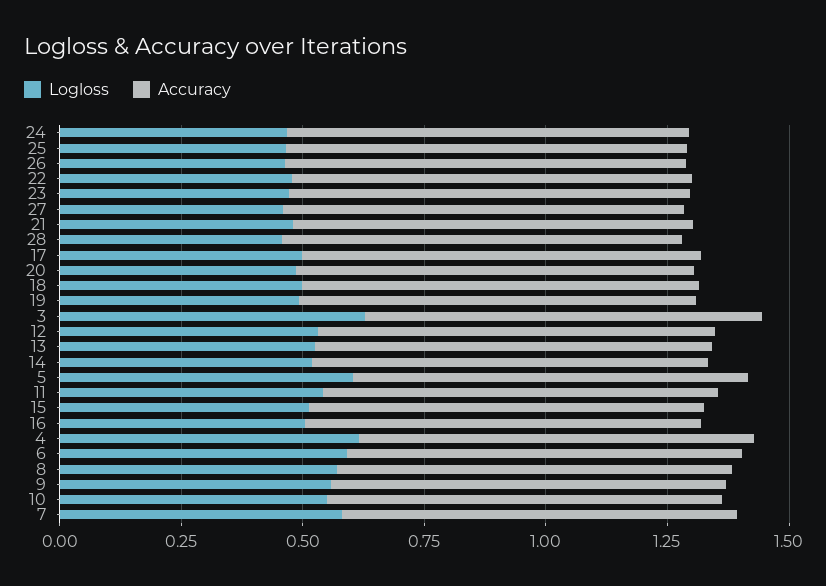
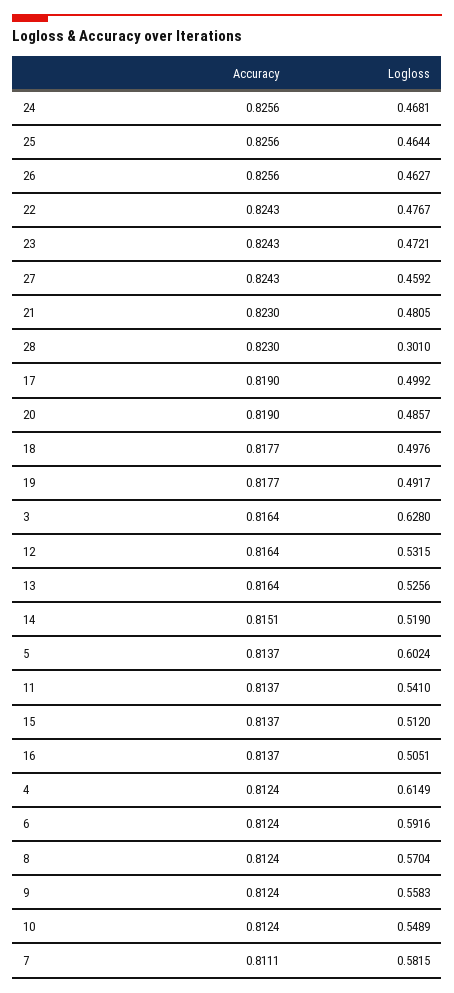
  {
    "Logloss": {
      "24": 0.4681,
      "25": 0.4644,
      "26": 0.4627,
      "22": 0.4767,
      "23": 0.4721,
      "27": 0.4592,
      "21": 0.4805,
-     "28": 0.45,
+     "28": 0.301,
      "17": 0.4992,
      "20": 0.4857,
      "18": 0.4976,
      "19": 0.4917,
      "3": 0.628,
      "12": 0.5315,
      "13": 0.5256,
      "14": 0.519,
      "5": 0.6024,
      "11": 0.541,
      "15": 0.512,
      "16": 0.5051,
      "4": 0.6149,
      "6": 0.5916,
      "8": 0.5704,
      "9": 0.5583,
      "10": 0.5489,
      "7": 0.5815
    },
    "Accuracy": {
      "24": 0.8256,
      "25": 0.8256,
      "26": 0.8256,
      "22": 0.8243,
      "23": 0.8243,
      "27": 0.8243,
      "21": 0.823,
      "28": 0.823,
      "17": 0.819,
      "20": 0.819,
      "18": 0.8177,
      "19": 0.8177,
      "3": 0.8164,
      "12": 0.8164,
      "13": 0.8164,
      "14": 0.8151,
      "5": 0.8137,
      "11": 0.8137,
      "15": 0.8137,
      "16": 0.8137,
      "4": 0.8124,
      "6": 0.8124,
      "8": 0.8124,
      "9": 0.8124,
      "10": 0.8124,
      "7": 0.8111
    }
  }

